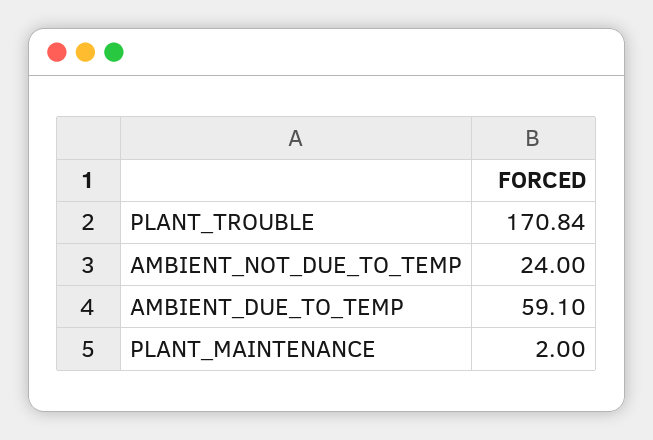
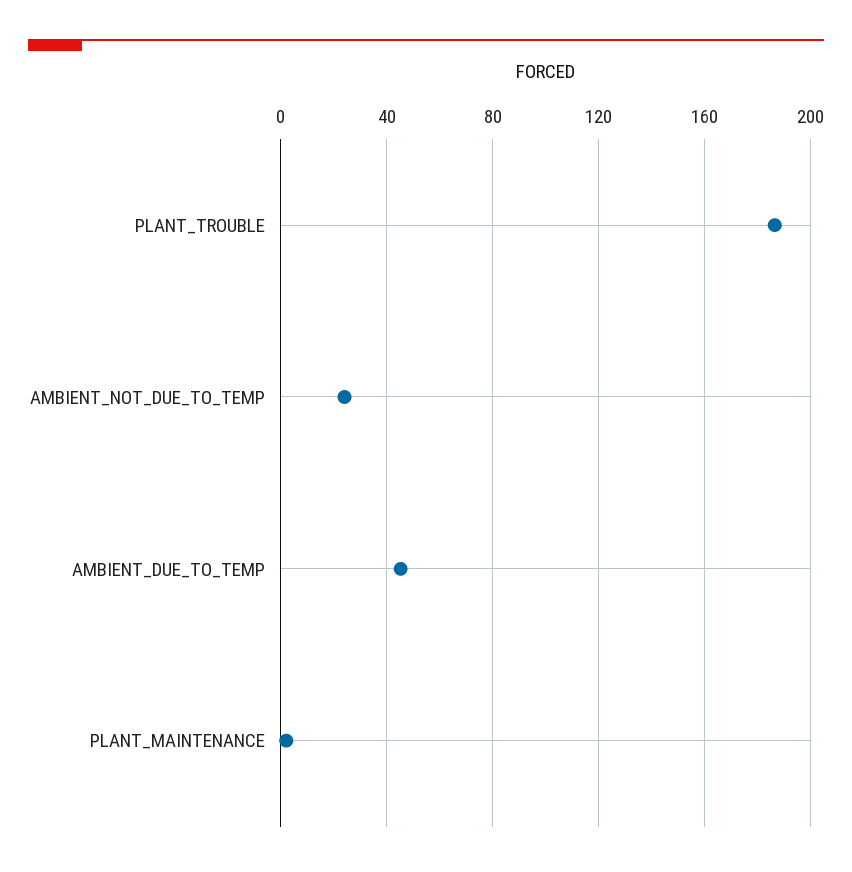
  {
-   "PLANT_TROUBLE": 170.84,
+   "PLANT_TROUBLE": 185,
    "AMBIENT_NOT_DUE_TO_TEMP": 24,
-   "AMBIENT_DUE_TO_TEMP": 59.1,
+   "AMBIENT_DUE_TO_TEMP": 45,
    "PLANT_MAINTENANCE": 2
  }

